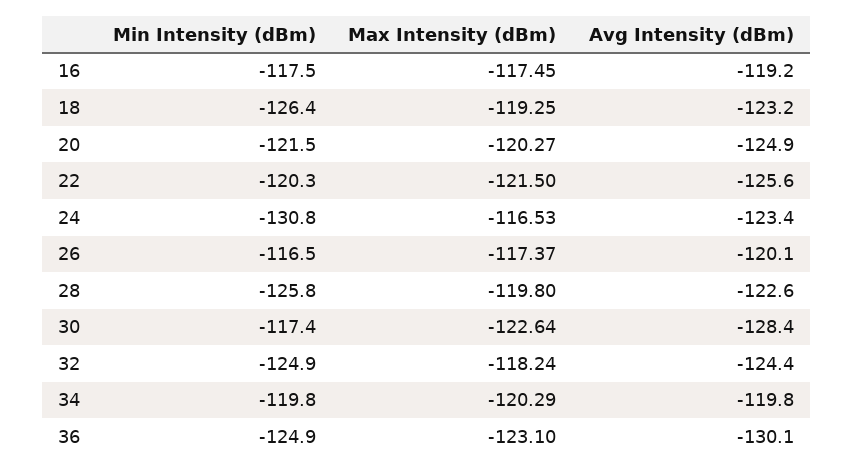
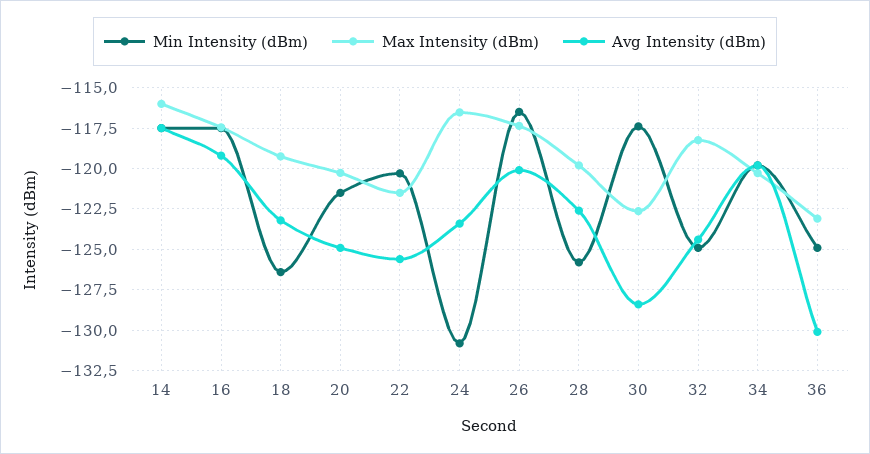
  {
    "Min Intensity (dBm)": {
      "16": -117.5,
      "18": -126.4,
      "20": -121.5,
      "22": -120.3,
      "24": -130.8,
      "26": -116.5,
      "28": -125.8,
      "30": -117.4,
      "32": -124.9,
      "34": -119.8,
-     "36": -124.9
+     "36": -124.9,
+     "14": -117.5
    },
    "Max Intensity (dBm)": {
      "16": -117.45,
      "18": -119.25,
      "20": -120.27,
      "22": -121.5,
      "24": -116.53,
      "26": -117.37,
      "28": -119.8,
      "30": -122.64,
      "32": -118.24,
      "34": -120.29,
-     "36": -123.1
+     "36": -123.1,
+     "14": -116
    },
    "Avg Intensity (dBm)": {
      "16": -119.2,
      "18": -123.2,
      "20": -124.9,
      "22": -125.6,
      "24": -123.4,
      "26": -120.1,
      "28": -122.6,
      "30": -128.4,
      "32": -124.4,
      "34": -119.8,
-     "36": -130.1
+     "36": -130.1,
+     "14": -117.5
    }
  }

